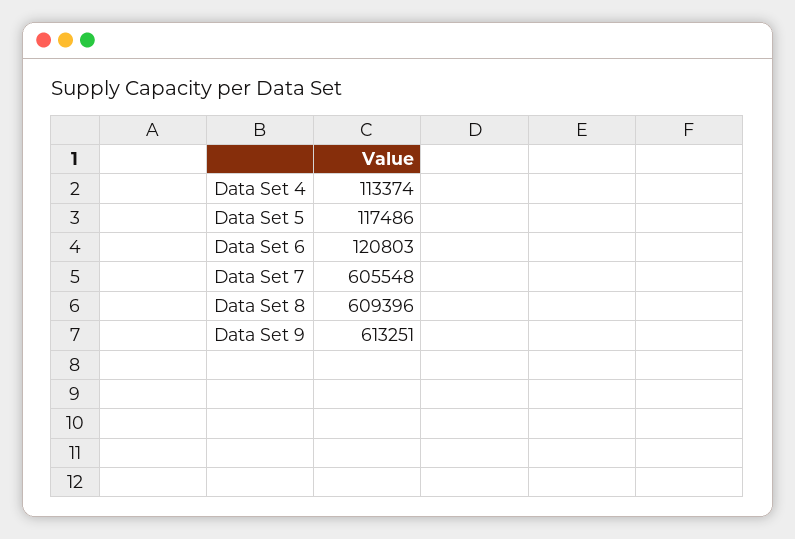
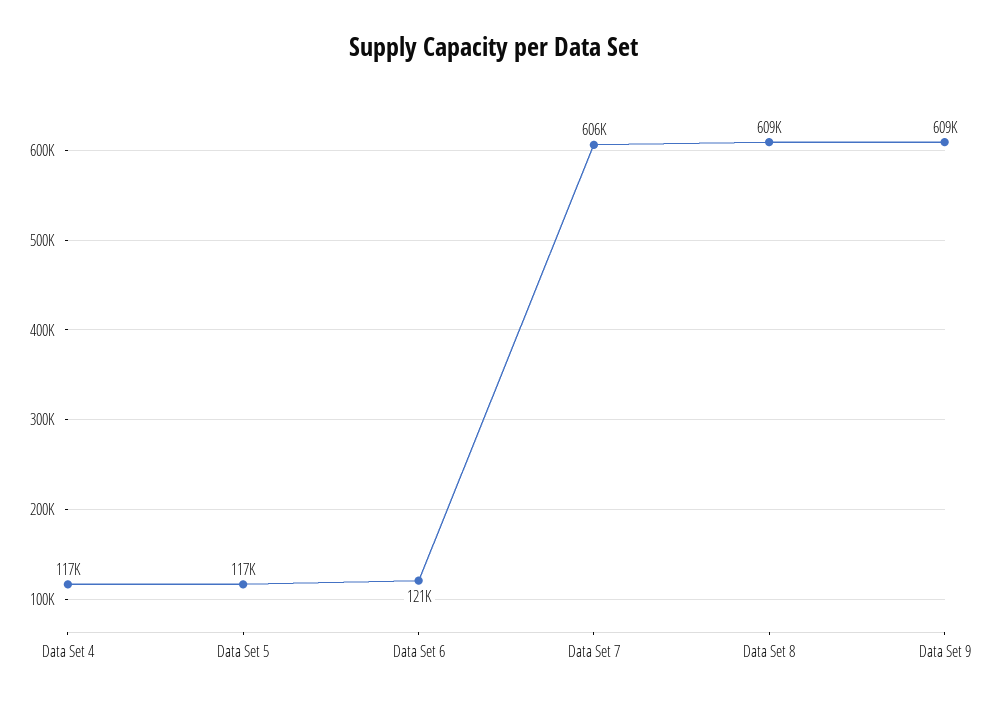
  {
-   "Data Set 4": 113374,
+   "Data Set 4": 117000,
    "Data Set 5": 117486,
    "Data Set 6": 120803,
    "Data Set 7": 605548,
    "Data Set 8": 609396,
-   "Data Set 9": 613251
+   "Data Set 9": 609000
  }

